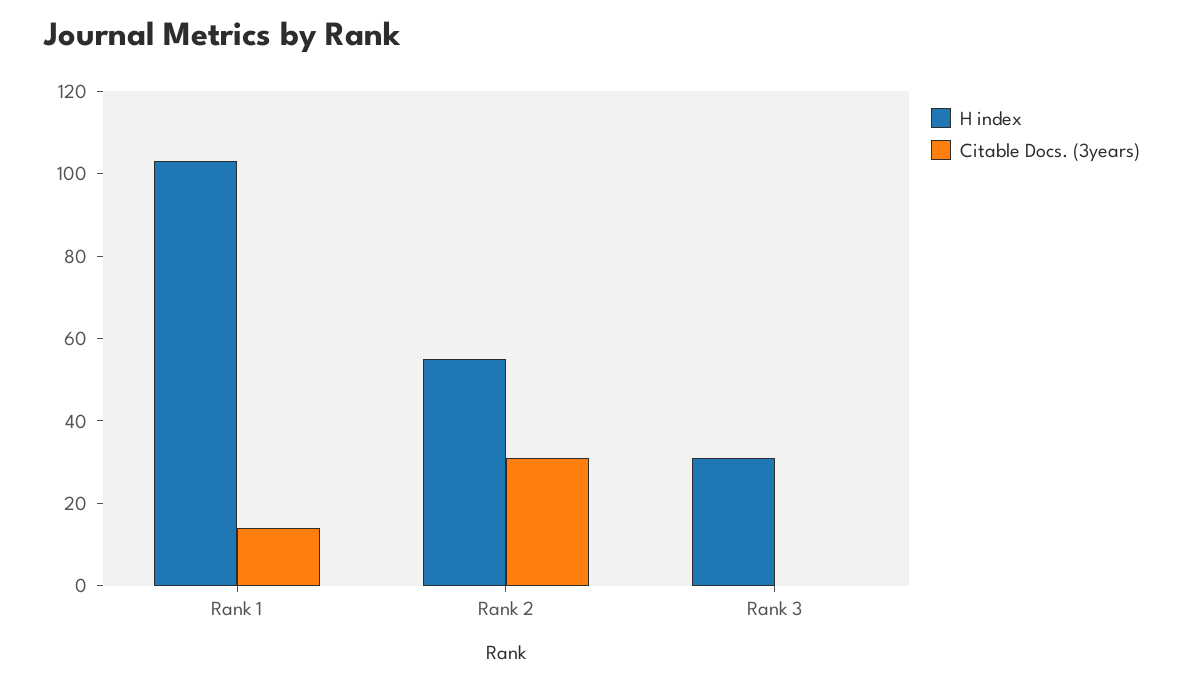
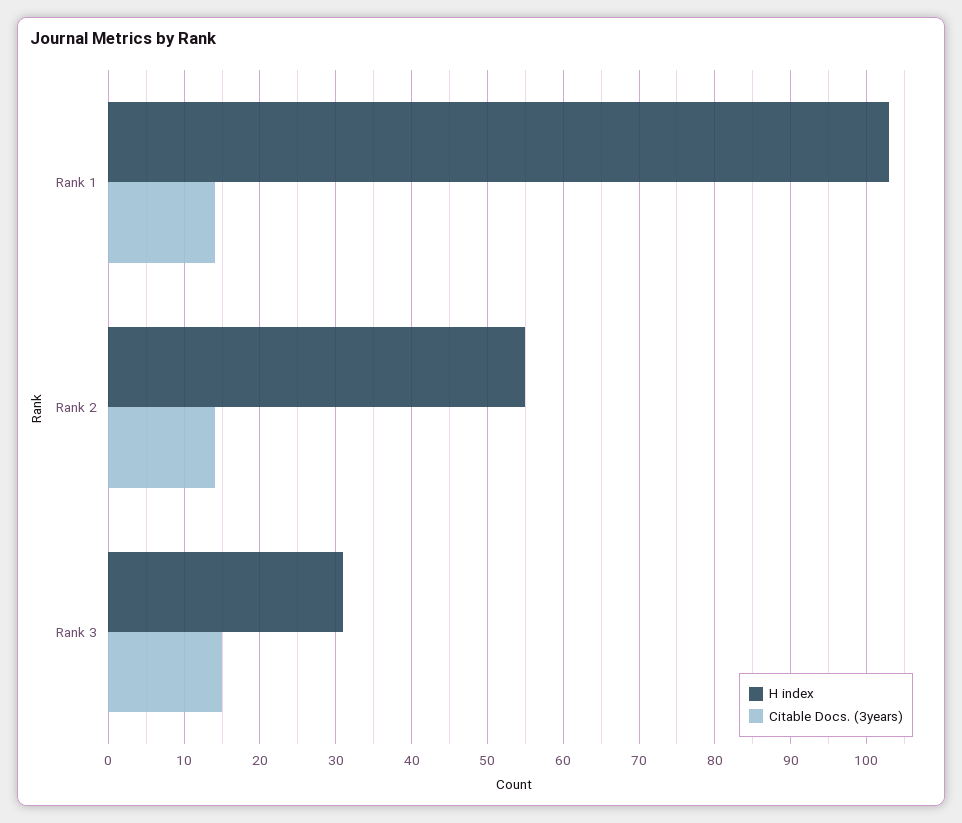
  {
    "H index": {
      "Rank 1": 103,
      "Rank 2": 55,
      "Rank 3": 31
    },
    "Citable Docs. (3years)": {
      "Rank 1": 14,
-     "Rank 2": 30,
+     "Rank 2": 14,
-     "Rank 3": 0
+     "Rank 3": 15
    }
  }

